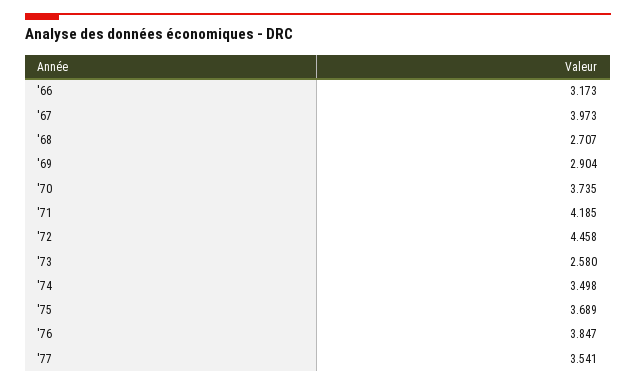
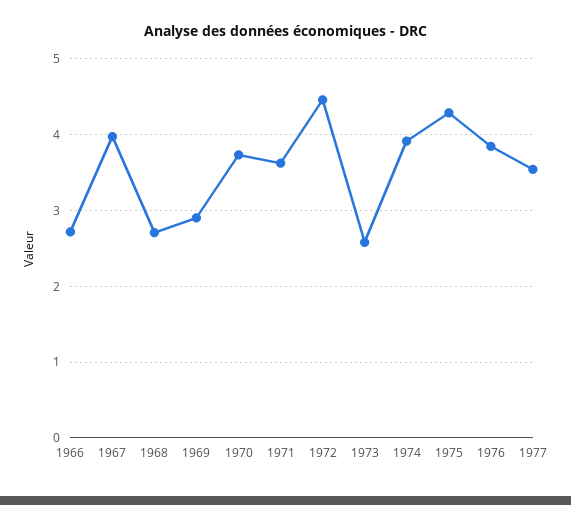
  {
-   "'66": 3.173,
+   "'66": 2.7,
    "'67": 3.973,
    "'68": 2.707,
    "'69": 2.904,
    "'70": 3.735,
-   "'71": 4.185,
+   "'71": 3.6,
    "'72": 4.458,
    "'73": 2.58,
-   "'74": 3.498,
+   "'74": 3.9,
-   "'75": 3.689,
+   "'75": 4.3,
    "'76": 3.847,
    "'77": 3.541
  }

